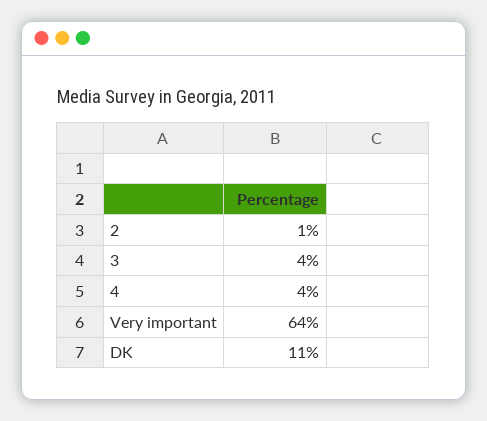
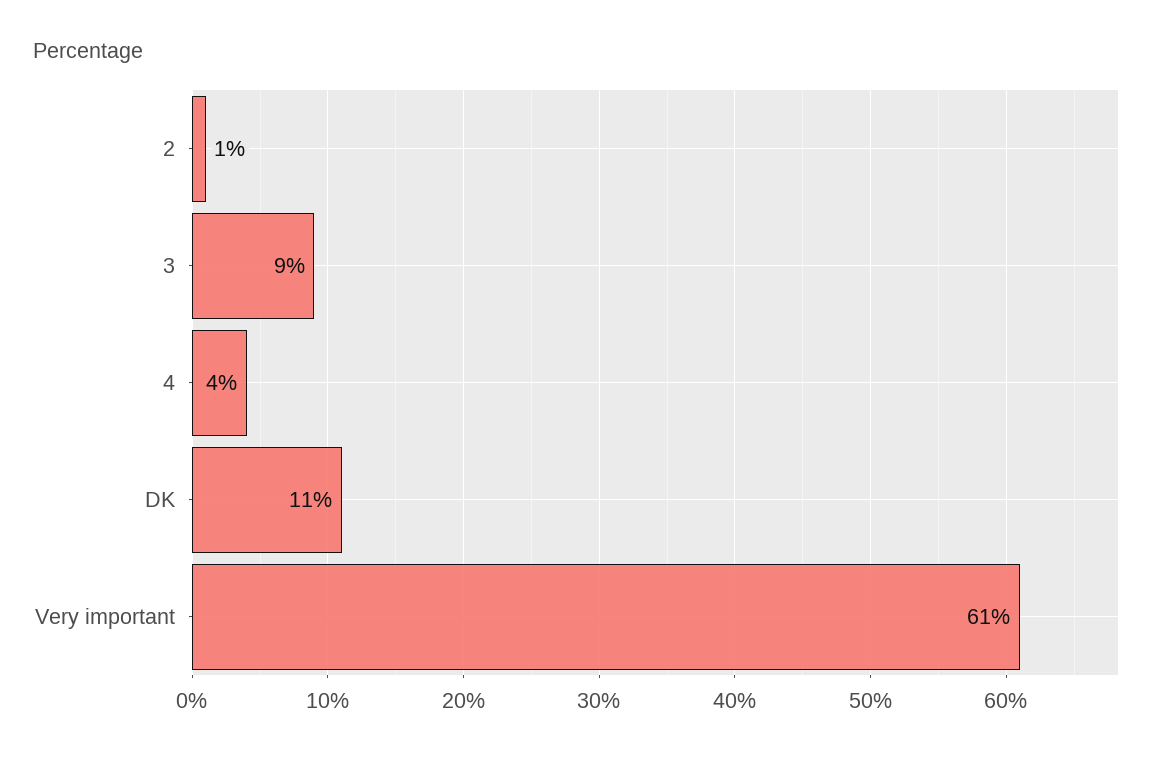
  {
    "2": 1,
-   "3": 4,
+   "3": 9,
    "4": 4,
-   "Very important": 64,
+   "Very important": 61,
    "DK": 11
  }

